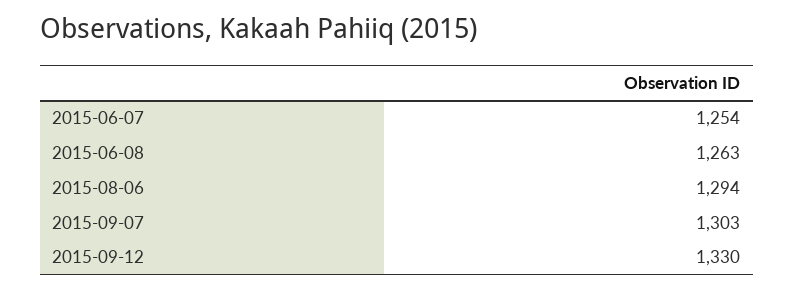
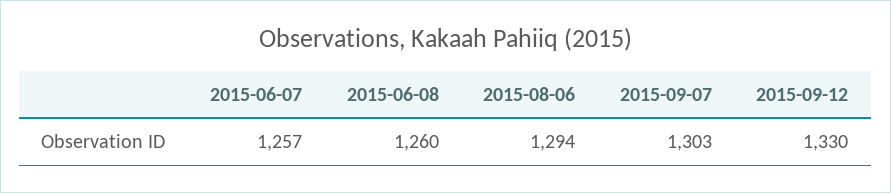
  {
-   "2015-06-07": 1254,
+   "2015-06-07": 1257,
-   "2015-06-08": 1263,
+   "2015-06-08": 1260,
    "2015-08-06": 1294,
    "2015-09-07": 1303,
    "2015-09-12": 1330
  }

